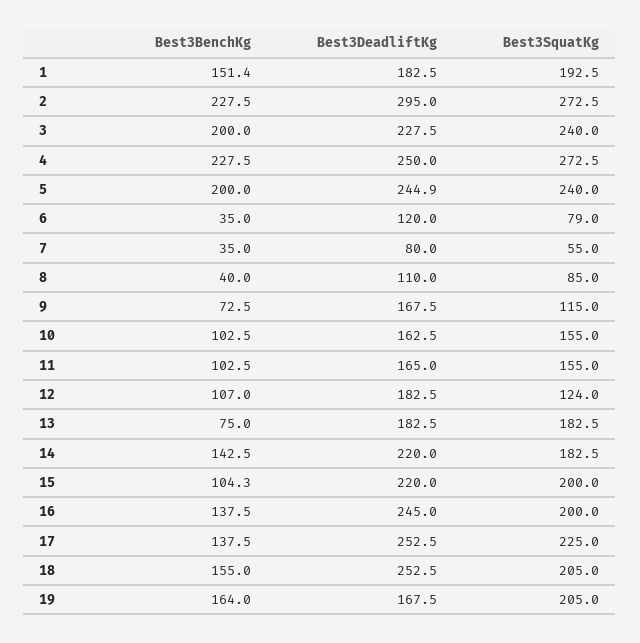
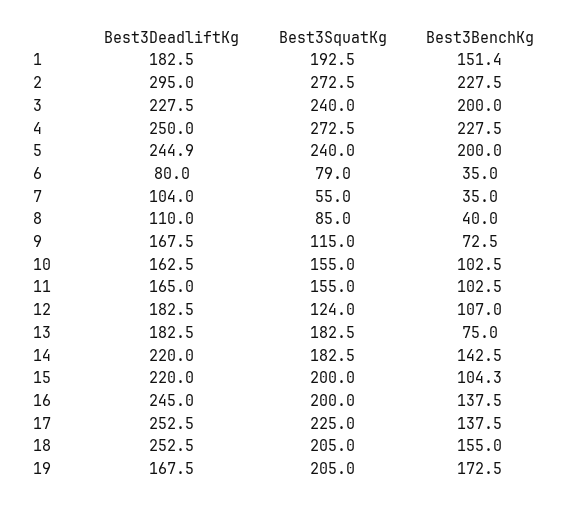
  {
    "Best3BenchKg": {
      "1": 151.4,
      "2": 227.5,
      "3": 200,
      "4": 227.5,
      "5": 200,
      "6": 35,
      "7": 35,
      "8": 40,
      "9": 72.5,
      "10": 102.5,
      "11": 102.5,
      "12": 107,
      "13": 75,
      "14": 142.5,
      "15": 104.3,
      "16": 137.5,
      "17": 137.5,
      "18": 155,
-     "19": 164
+     "19": 172.5
    },
    "Best3DeadliftKg": {
      "1": 182.5,
      "2": 295,
      "3": 227.5,
      "4": 250,
      "5": 244.9,
-     "6": 120,
+     "6": 80,
-     "7": 80,
+     "7": 104,
      "8": 110,
      "9": 167.5,
      "10": 162.5,
      "11": 165,
      "12": 182.5,
      "13": 182.5,
      "14": 220,
      "15": 220,
      "16": 245,
      "17": 252.5,
      "18": 252.5,
      "19": 167.5
    },
    "Best3SquatKg": {
      "1": 192.5,
      "2": 272.5,
      "3": 240,
      "4": 272.5,
      "5": 240,
      "6": 79,
      "7": 55,
      "8": 85,
      "9": 115,
      "10": 155,
      "11": 155,
      "12": 124,
      "13": 182.5,
      "14": 182.5,
      "15": 200,
      "16": 200,
      "17": 225,
      "18": 205,
      "19": 205
    }
  }

